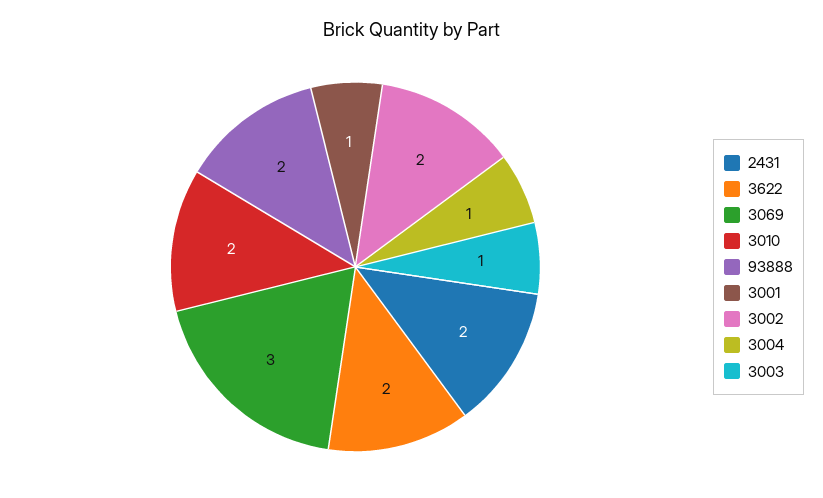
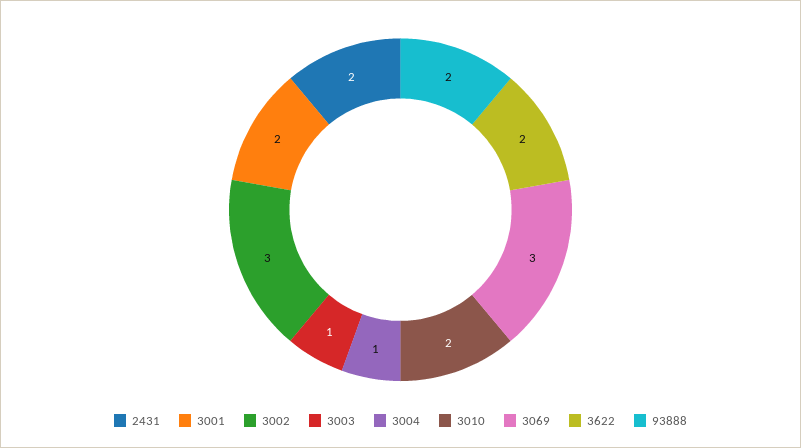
  {
    "2431": 2,
    "3622": 2,
    "3069": 3,
    "3010": 2,
    "93888": 2,
-   "3001": 1,
+   "3001": 2,
-   "3002": 2,
+   "3002": 3,
    "3004": 1,
    "3003": 1
  }

